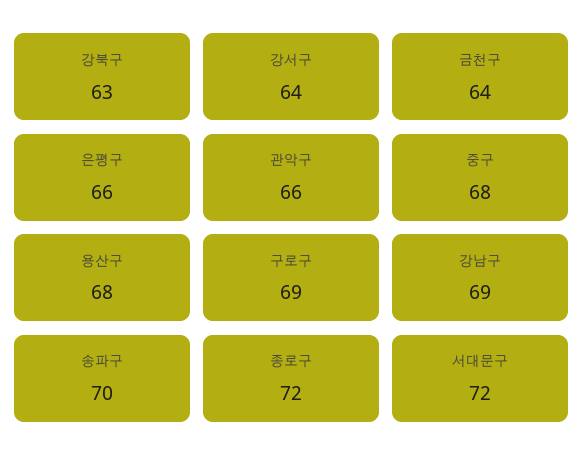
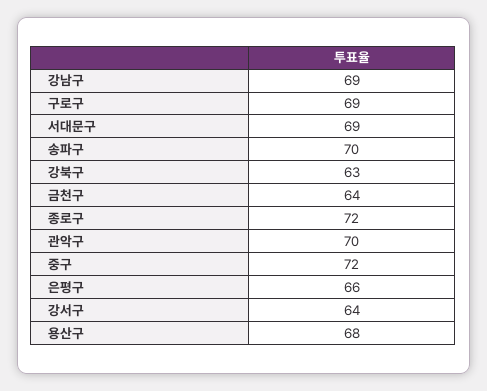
  {
    "강북구": 63,
    "강서구": 64,
    "금천구": 64,
    "은평구": 66,
-   "관악구": 66,
+   "관악구": 70,
-   "중구": 68,
+   "중구": 72,
    "용산구": 68,
    "구로구": 69,
    "강남구": 69,
    "송파구": 70,
    "종로구": 72,
-   "서대문구": 72
+   "서대문구": 69
  }

